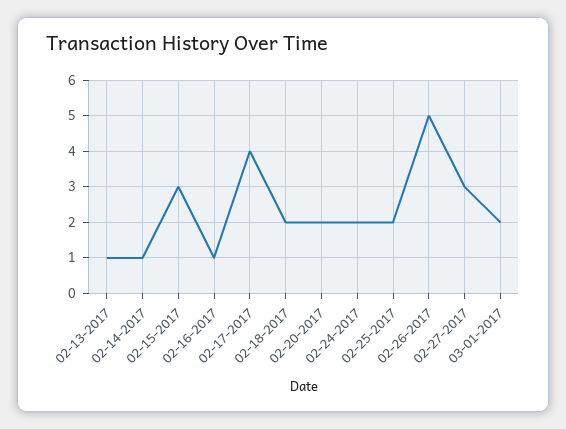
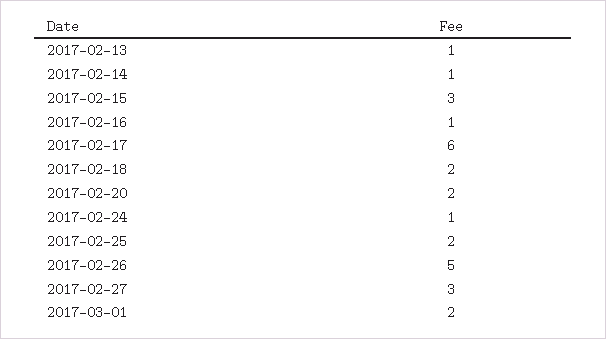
  {
    "02-13-2017": 1,
    "02-14-2017": 1,
    "02-15-2017": 3,
    "02-16-2017": 1,
-   "02-17-2017": 4,
+   "02-17-2017": 6,
    "02-18-2017": 2,
    "02-20-2017": 2,
-   "02-24-2017": 2,
+   "02-24-2017": 1,
    "02-25-2017": 2,
    "02-26-2017": 5,
    "02-27-2017": 3,
    "03-01-2017": 2
  }

